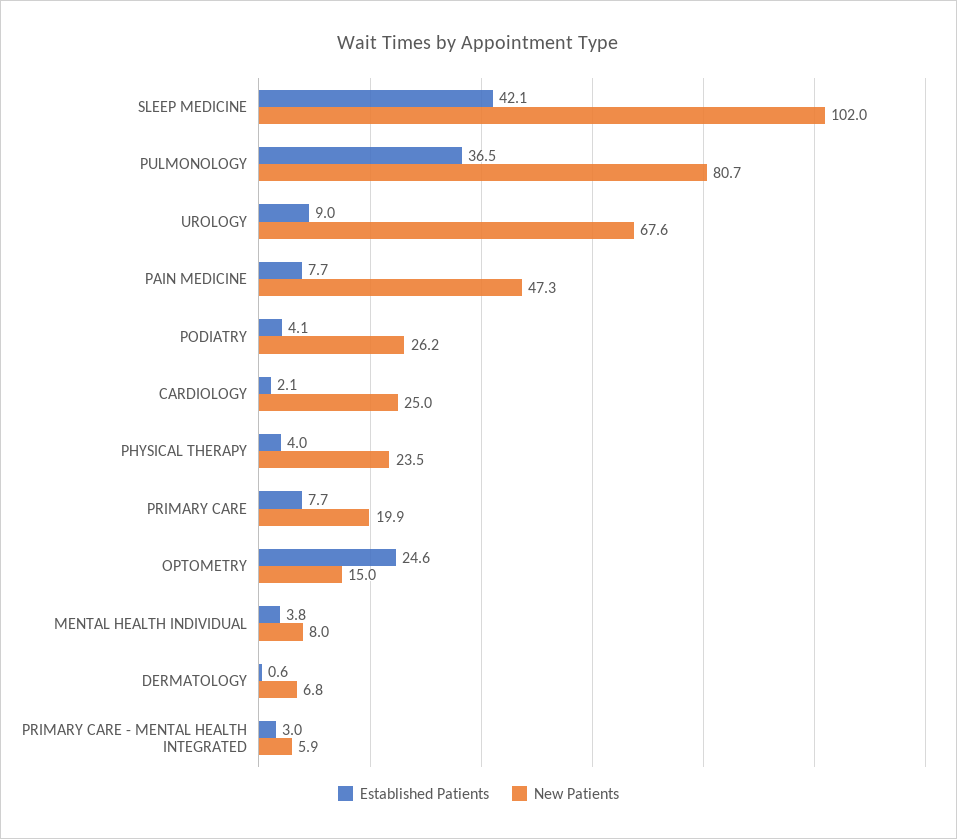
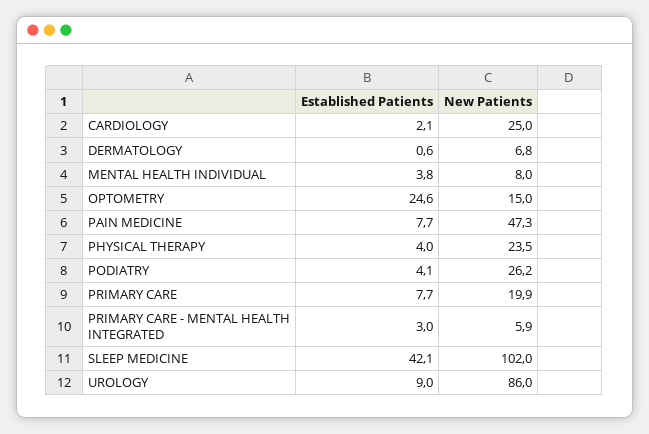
  {
    "Established Patients": {
      "SLEEP MEDICINE": 42.1,
-     "PULMONOLOGY": 36.5,
      "UROLOGY": 9,
      "PAIN MEDICINE": 7.7,
      "PODIATRY": 4.1,
      "CARDIOLOGY": 2.1,
      "PHYSICAL THERAPY": 4,
      "PRIMARY CARE": 7.7,
      "OPTOMETRY": 24.6,
      "MENTAL HEALTH INDIVIDUAL": 3.8,
      "DERMATOLOGY": 0.6,
      "PRIMARY CARE - MENTAL HEALTH INTEGRATED": 3
    },
    "New Patients": {
      "SLEEP MEDICINE": 102,
-     "PULMONOLOGY": 80.7,
-     "UROLOGY": 67.6,
+     "UROLOGY": 86,
      "PAIN MEDICINE": 47.3,
      "PODIATRY": 26.2,
      "CARDIOLOGY": 25,
      "PHYSICAL THERAPY": 23.5,
      "PRIMARY CARE": 19.9,
      "OPTOMETRY": 15,
      "MENTAL HEALTH INDIVIDUAL": 8,
      "DERMATOLOGY": 6.8,
      "PRIMARY CARE - MENTAL HEALTH INTEGRATED": 5.9
    }
  }

